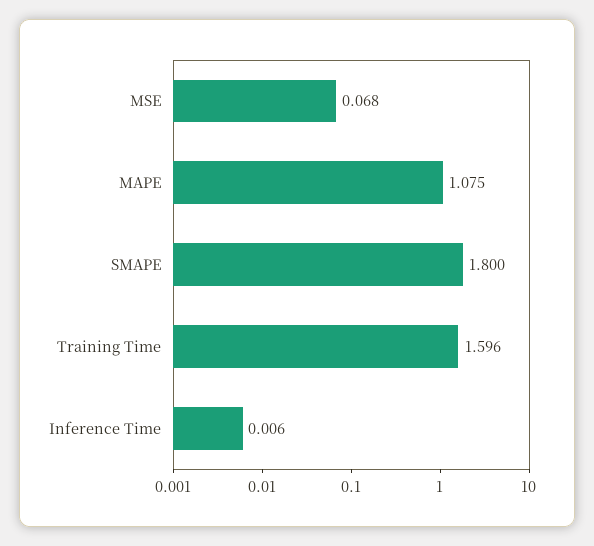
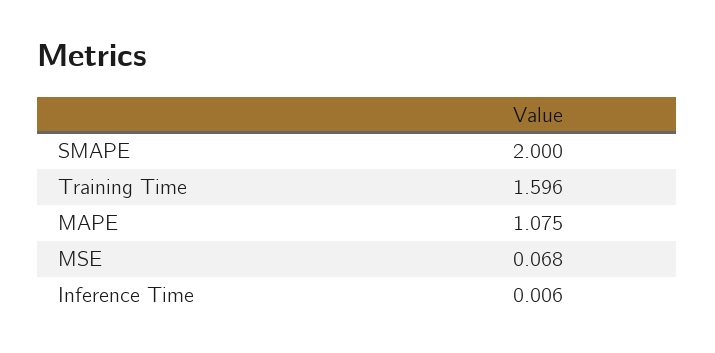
  {
    "MSE": 0.068,
    "MAPE": 1.075,
-   "SMAPE": 1.8,
+   "SMAPE": 2,
    "Training Time": 1.596,
    "Inference Time": 0.006
  }

